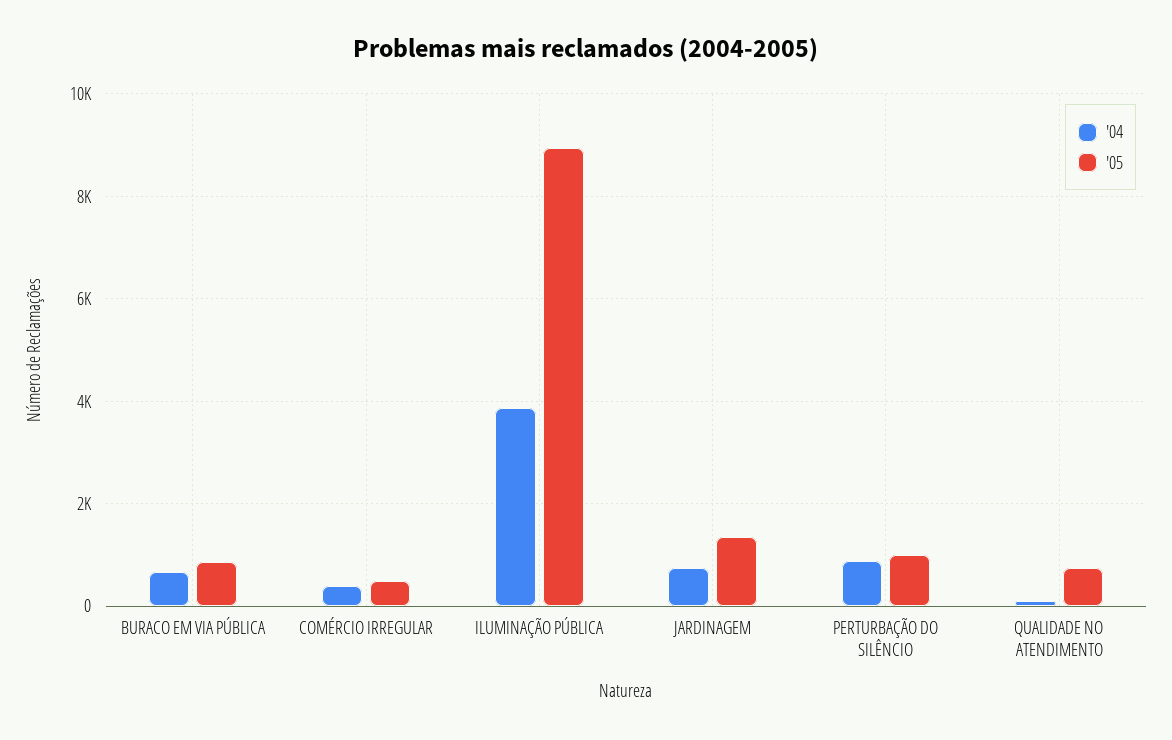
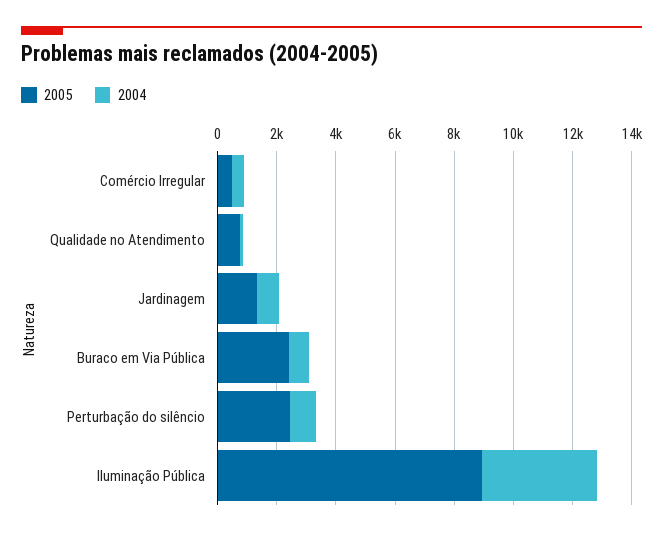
  {
    "'04": {
      "BURACO EM VIA PÚBLICA": 600,
      "COMÉRCIO IRREGULAR": 400,
      "ILUMINAÇÃO PÚBLICA": 3800,
      "JARDINAGEM": 800,
      "PERTURBAÇÃO DO SILÊNCIO": 800,
      "QUALIDADE NO ATENDIMENTO": 0
    },
    "'05": {
-     "BURACO EM VIA PÚBLICA": 800,
+     "BURACO EM VIA PÚBLICA": 2500,
      "COMÉRCIO IRREGULAR": 400,
      "ILUMINAÇÃO PÚBLICA": 9000,
      "JARDINAGEM": 1400,
-     "PERTURBAÇÃO DO SILÊNCIO": 1000,
+     "PERTURBAÇÃO DO SILÊNCIO": 2500,
      "QUALIDADE NO ATENDIMENTO": 800
    }
  }

